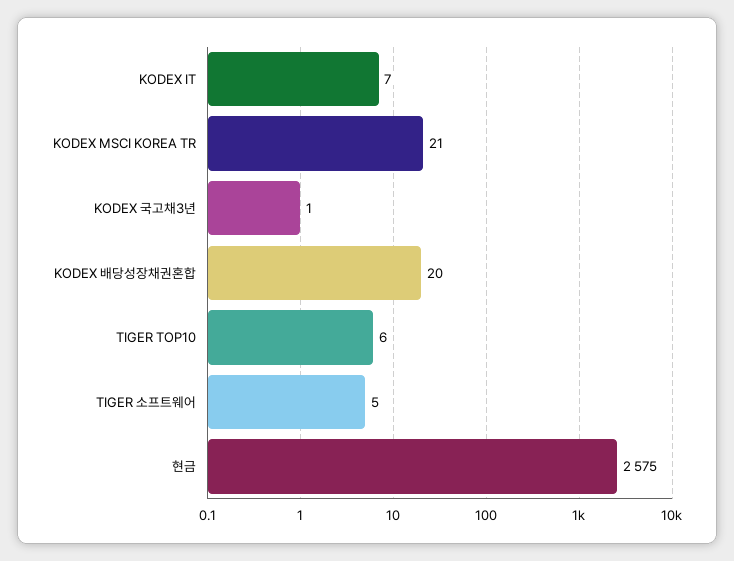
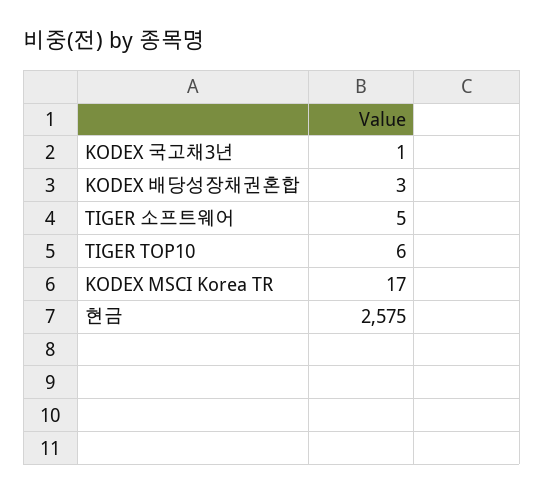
  {
-   "KODEX IT": 7,
-   "KODEX MSCI KOREA TR": 21,
+   "KODEX MSCI KOREA TR": 17,
    "KODEX 국고채3년": 1,
-   "KODEX 배당성장채권혼합": 20,
+   "KODEX 배당성장채권혼합": 3,
    "TIGER TOP10": 6,
    "TIGER 소프트웨어": 5,
    "현금": 2575
  }

